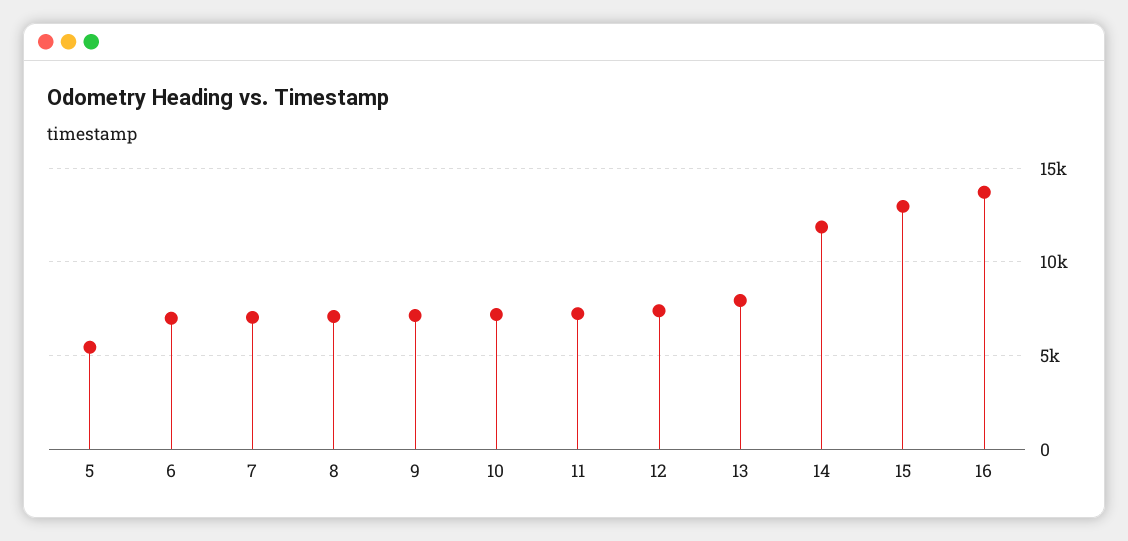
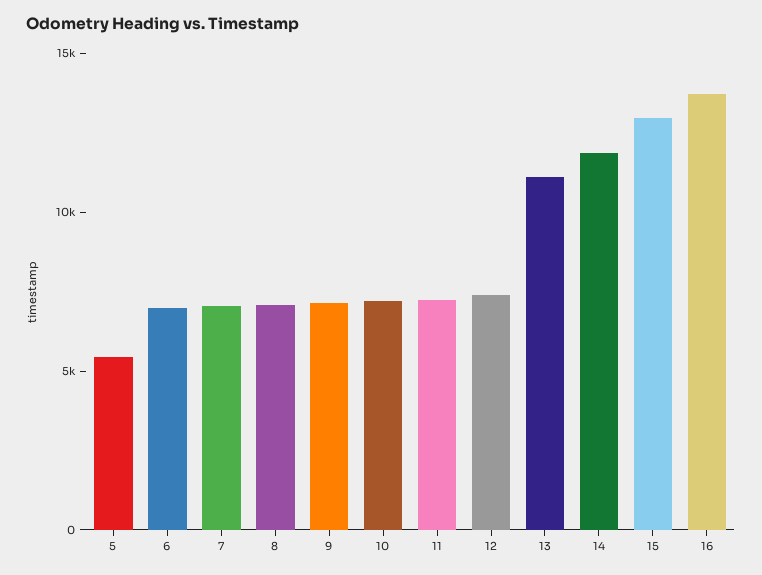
  {
    "5": 5500,
    "6": 7000,
    "7": 7000,
    "8": 7000,
    "9": 7000,
    "10": 7000,
    "11": 7000,
    "12": 7500,
-   "13": 8000,
+   "13": 11000,
    "14": 12000,
    "15": 13000,
    "16": 13500
  }

